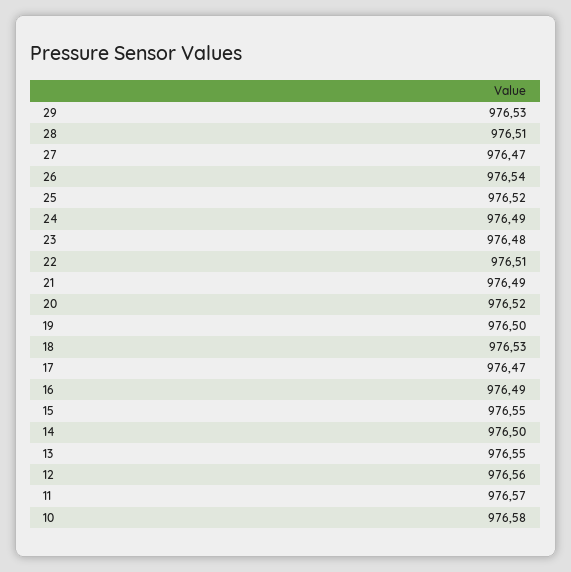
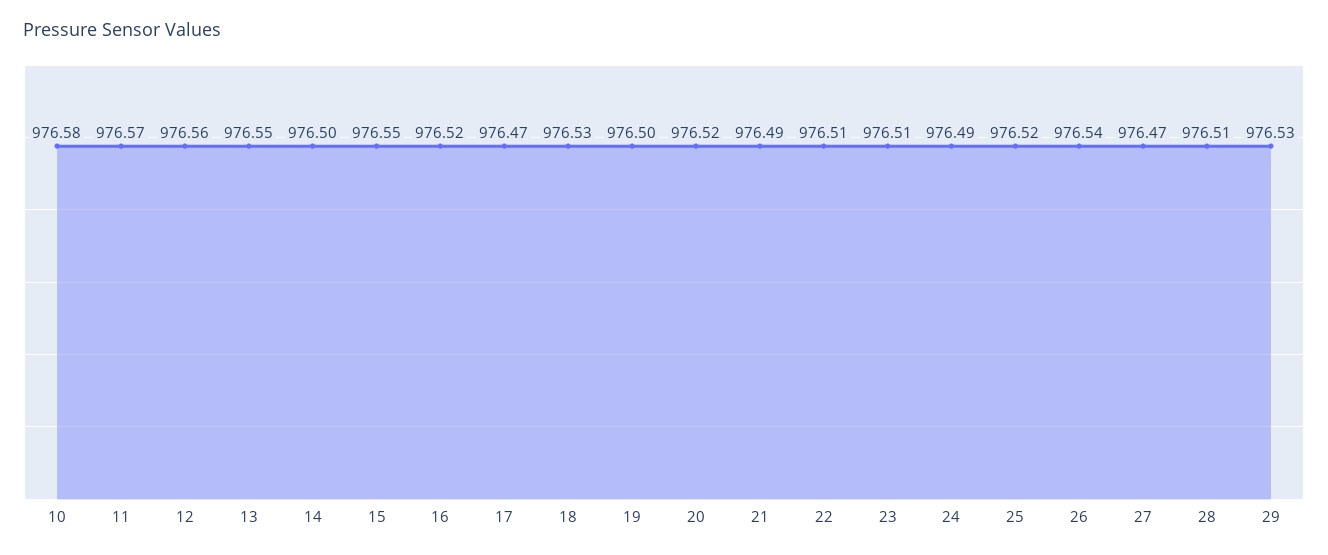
  {
    "29": 976.53,
    "28": 976.51,
    "27": 976.47,
    "26": 976.54,
    "25": 976.52,
    "24": 976.49,
-   "23": 976.48,
+   "23": 976.51,
    "22": 976.51,
    "21": 976.49,
    "20": 976.52,
    "19": 976.5,
    "18": 976.53,
    "17": 976.47,
-   "16": 976.49,
+   "16": 976.52,
    "15": 976.55,
    "14": 976.5,
    "13": 976.55,
    "12": 976.56,
    "11": 976.57,
    "10": 976.58
  }

